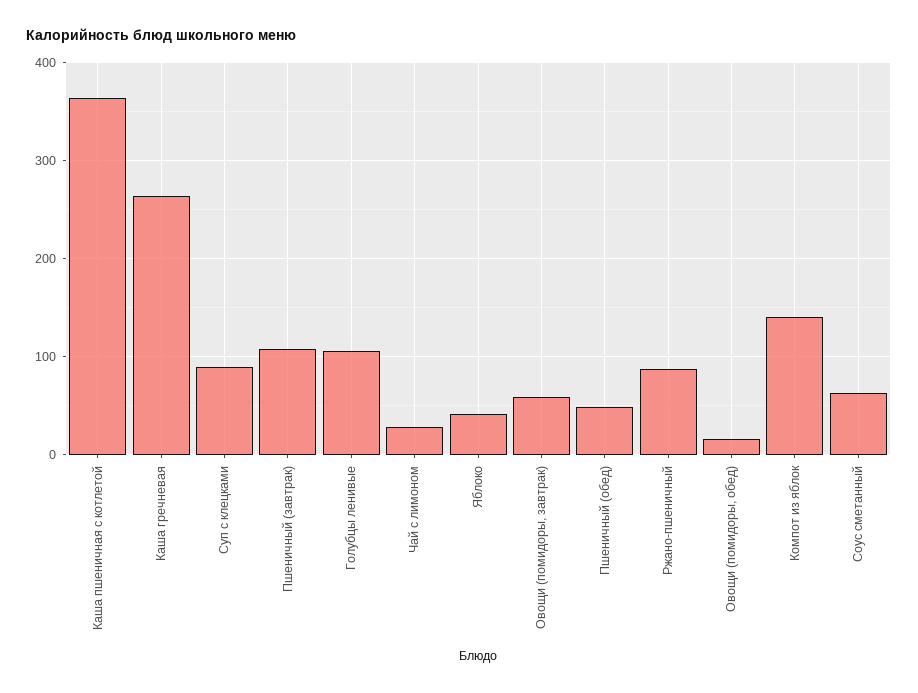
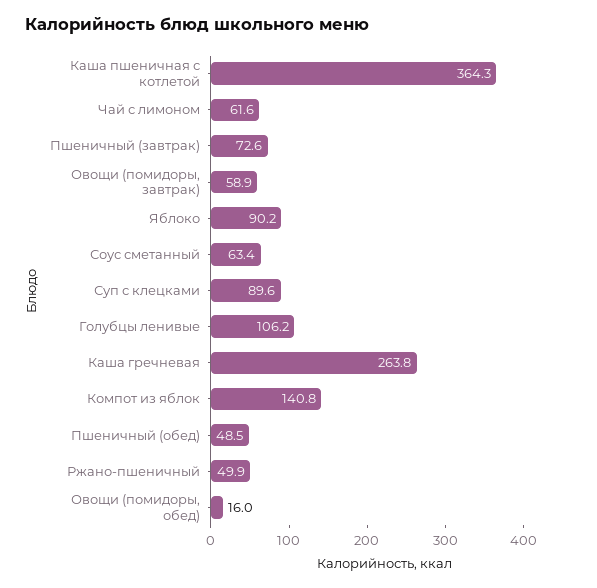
  {
    "Каша пшеничная с котлетой": 364.3,
    "Каша гречневая": 263.8,
    "Суп с клецками": 89.6,
-   "Пшеничный (завтрак)": 110,
+   "Пшеничный (завтрак)": 72.6,
    "Голубцы ленивые": 106.2,
-   "Чай с лимоном": 30,
+   "Чай с лимоном": 61.6,
-   "Яблоко": 40,
+   "Яблоко": 90.2,
    "Овощи (помидоры, завтрак)": 58.9,
    "Пшеничный (обед)": 48.5,
-   "Ржано-пшеничный": 90,
+   "Ржано-пшеничный": 49.9,
    "Овощи (помидоры, обед)": 16,
    "Компот из яблок": 140.8,
    "Соус сметанный": 63.4
  }

